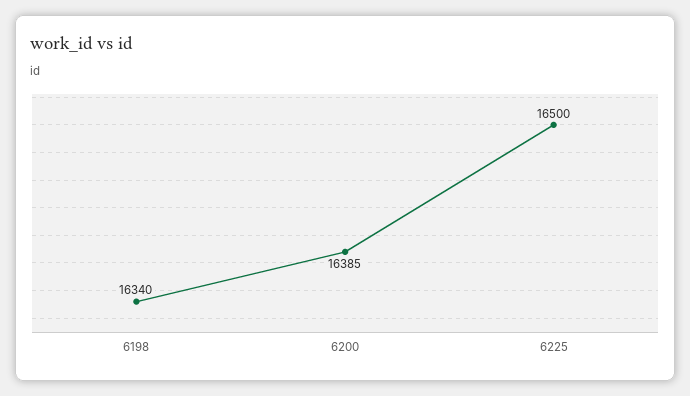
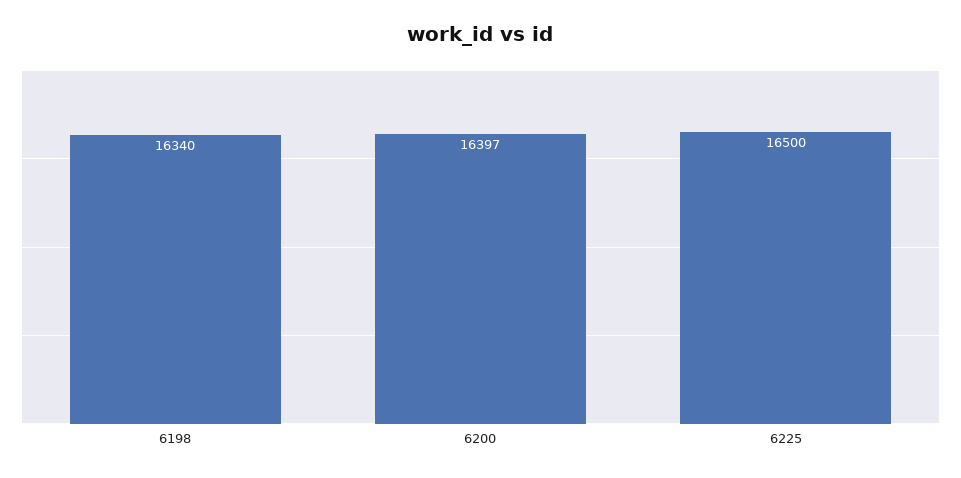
  {
    "6198": 16340,
-   "6200": 16385,
+   "6200": 16397,
    "6225": 16500
  }

